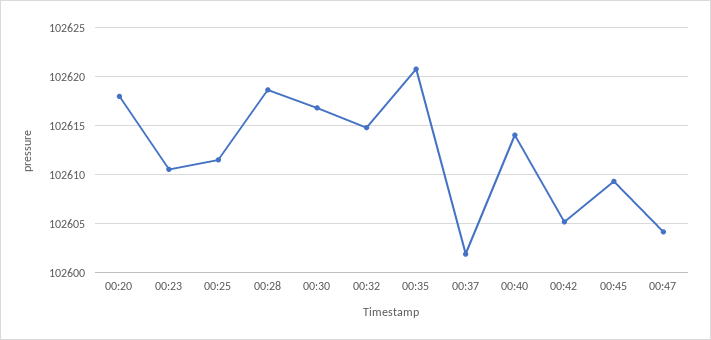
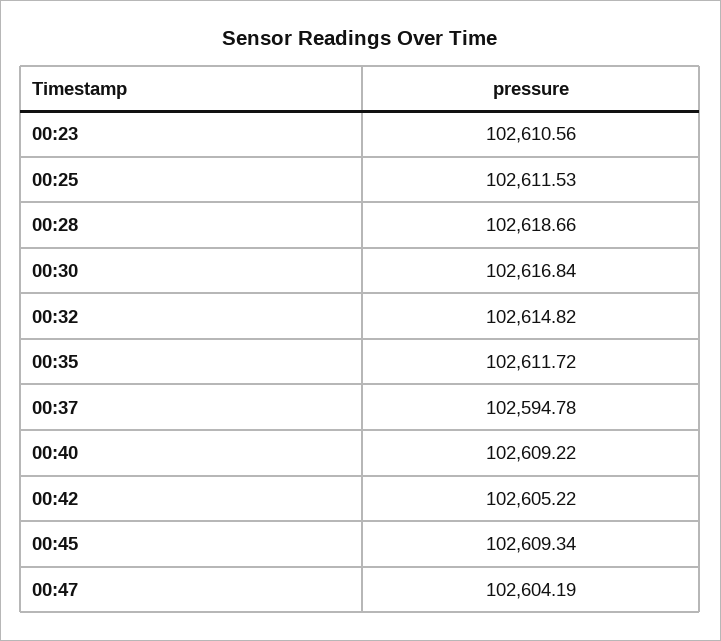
  {
-   "00:20": 102618,
    "00:23": 102610.56,
    "00:25": 102611.53,
    "00:28": 102618.66,
    "00:30": 102616.84,
    "00:32": 102614.82,
-   "00:35": 102621,
+   "00:35": 102611.72,
-   "00:37": 102602,
+   "00:37": 102594.78,
-   "00:40": 102614,
+   "00:40": 102609.22,
    "00:42": 102605.22,
    "00:45": 102609.34,
    "00:47": 102604.19
  }

